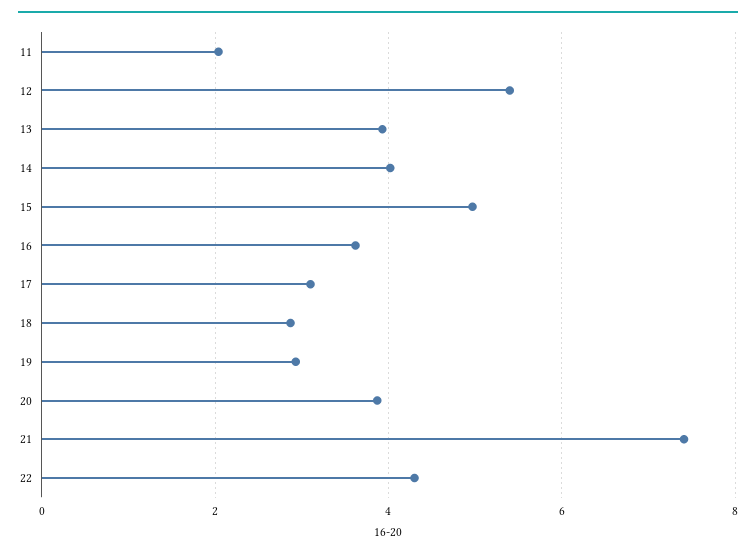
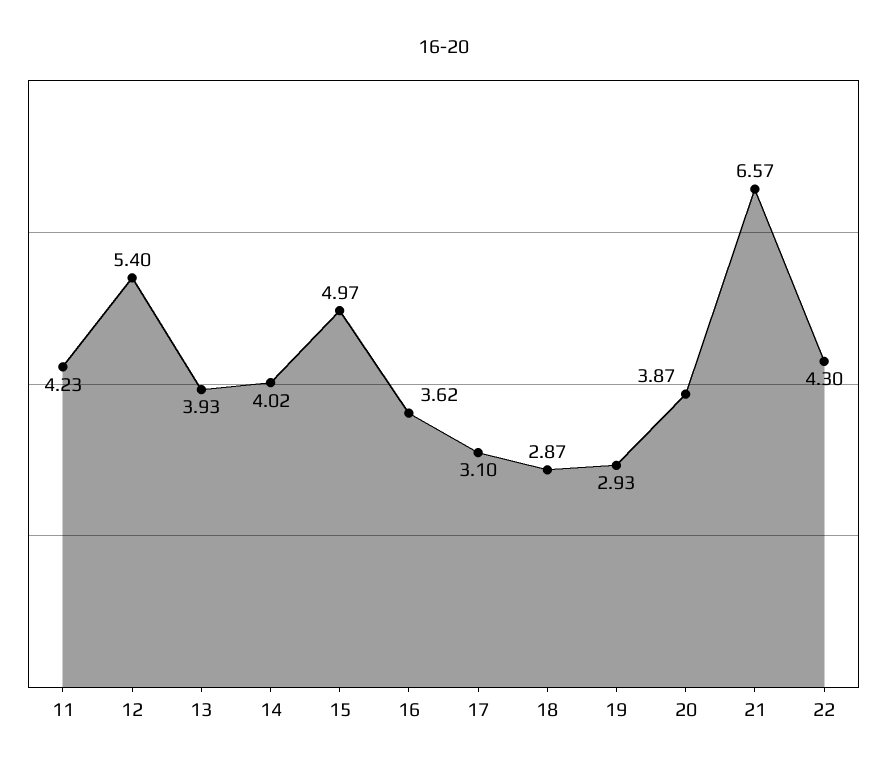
  {
-   "11": 2,
+   "11": 4.23,
    "12": 5.4,
    "13": 3.93,
    "14": 4.02,
    "15": 4.97,
    "16": 3.62,
    "17": 3.1,
    "18": 2.87,
    "19": 2.93,
    "20": 3.87,
-   "21": 7.4,
+   "21": 6.57,
    "22": 4.3
  }

